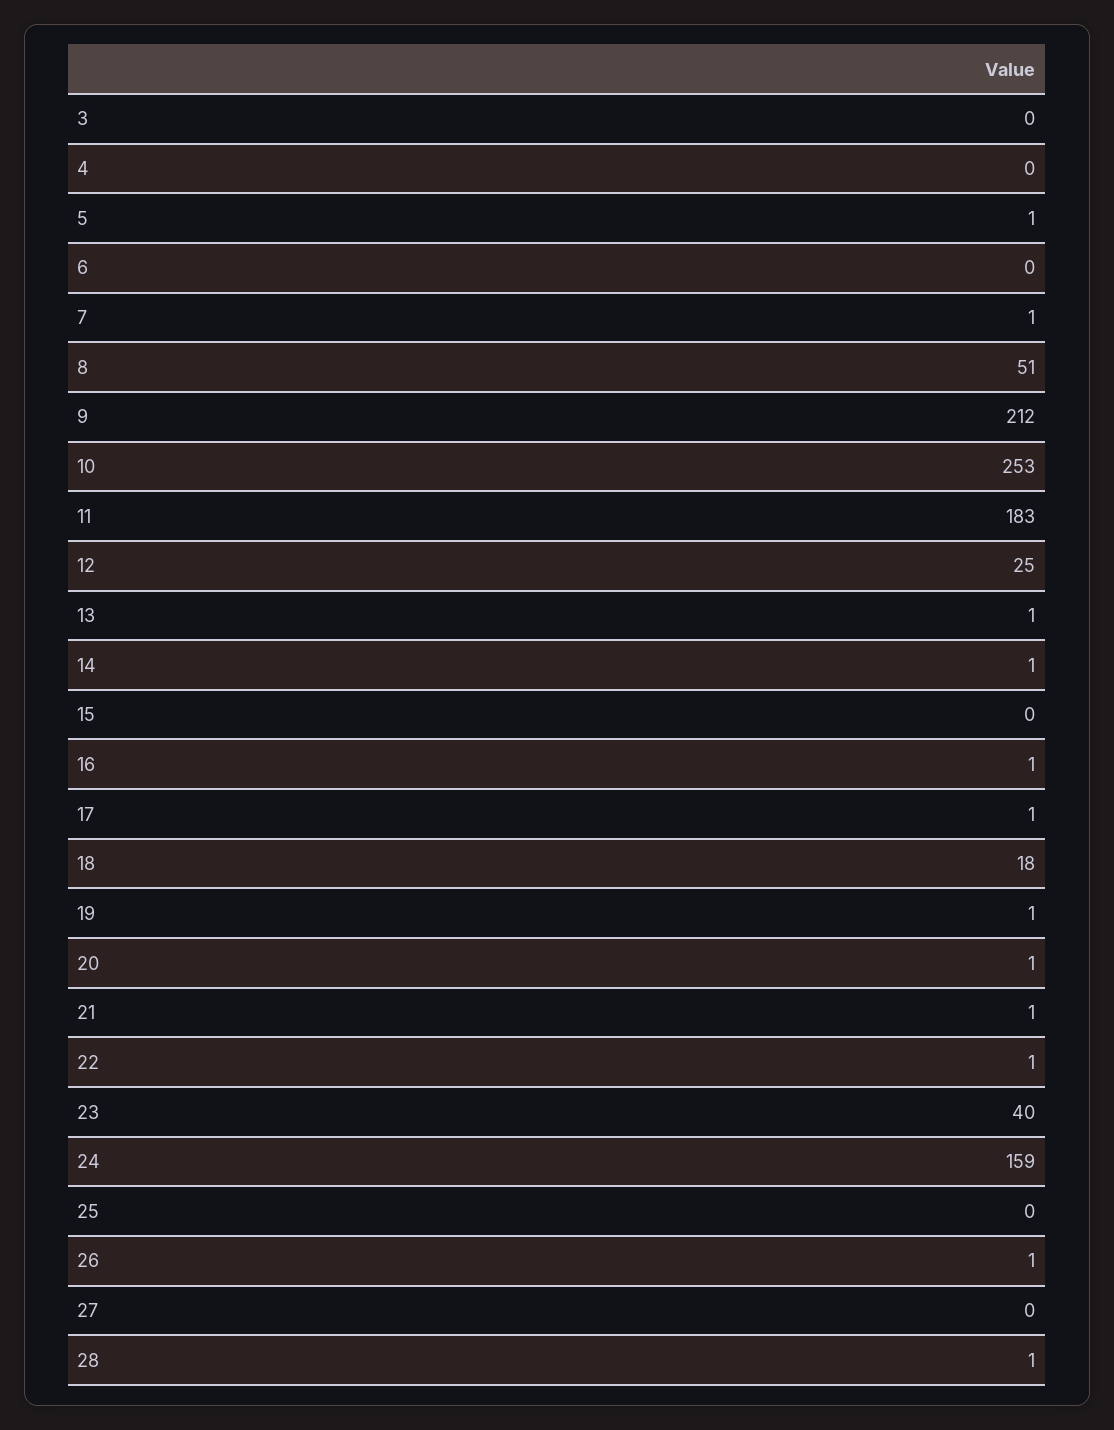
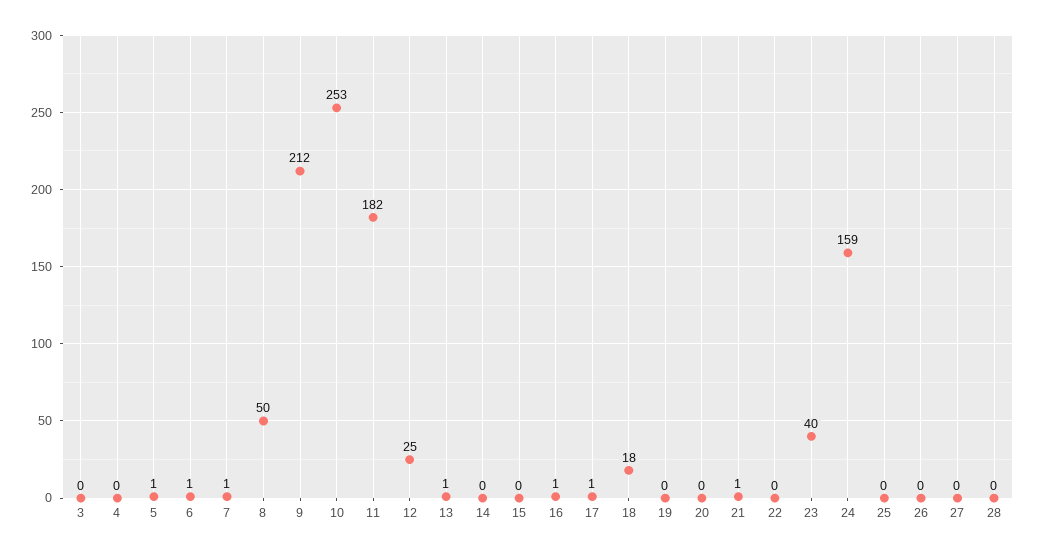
  {
    "3": 0,
    "4": 0,
    "5": 1,
-   "6": 0,
+   "6": 1,
    "7": 1,
-   "8": 51,
+   "8": 50,
    "9": 212,
    "10": 253,
-   "11": 183,
+   "11": 182,
    "12": 25,
    "13": 1,
-   "14": 1,
+   "14": 0,
    "15": 0,
    "16": 1,
    "17": 1,
    "18": 18,
-   "19": 1,
+   "19": 0,
-   "20": 1,
+   "20": 0,
    "21": 1,
-   "22": 1,
+   "22": 0,
    "23": 40,
    "24": 159,
    "25": 0,
-   "26": 1,
+   "26": 0,
    "27": 0,
-   "28": 1
+   "28": 0
  }

